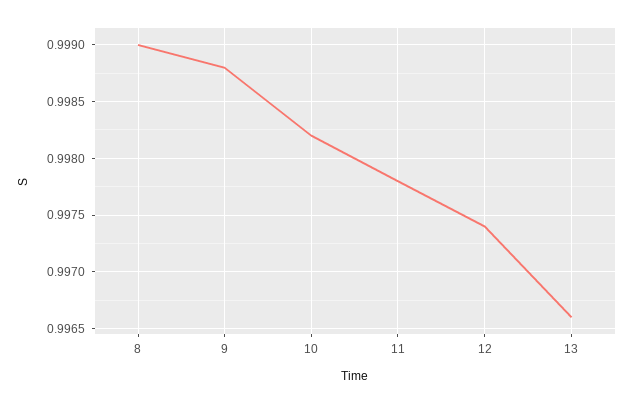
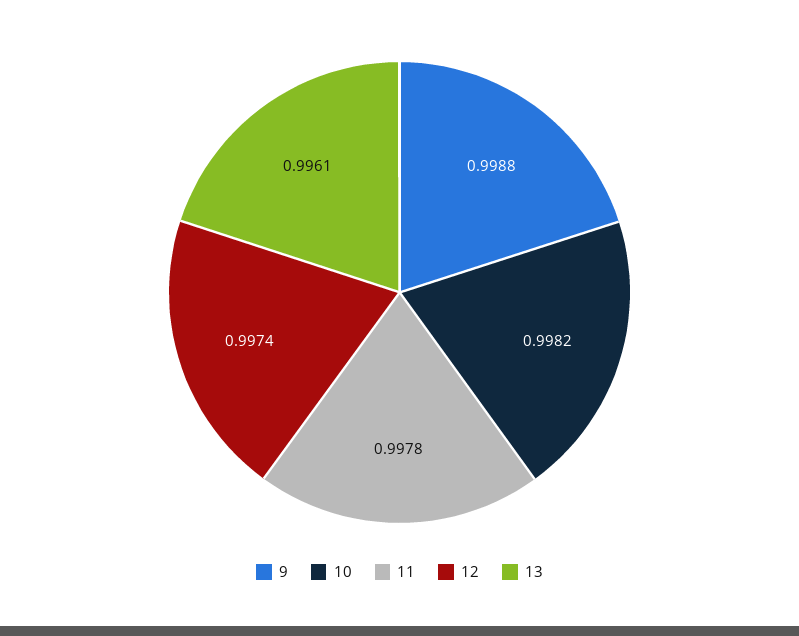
  {
-   "8": 0.999,
    "9": 0.9988,
    "10": 0.9982,
    "11": 0.9978,
    "12": 0.9974,
-   "13": 0.9966
+   "13": 0.9961
  }

